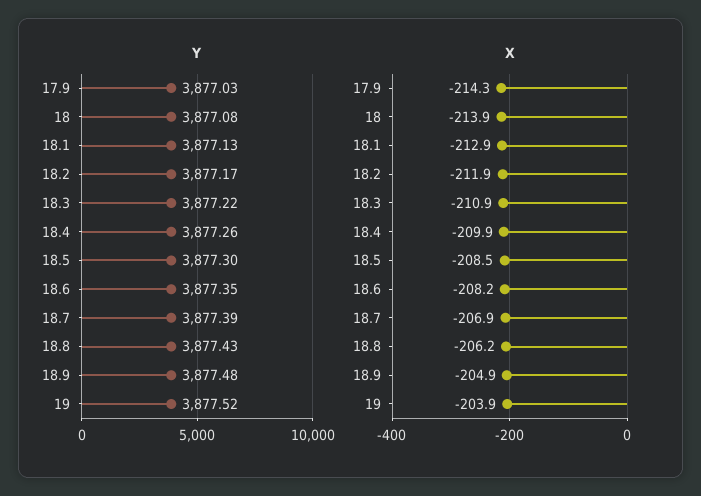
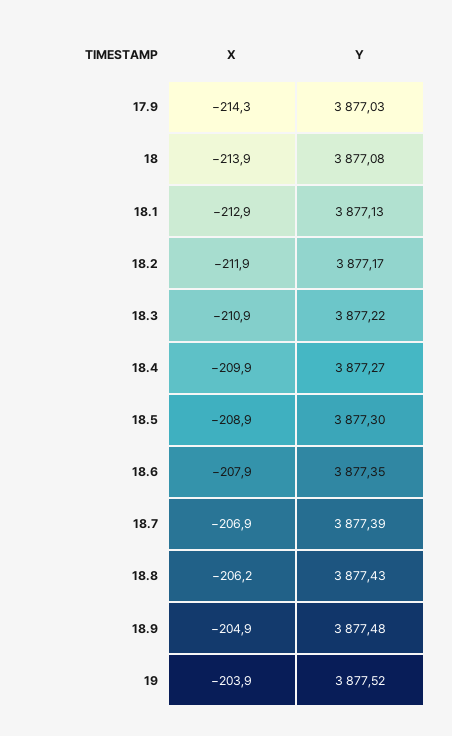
  {
    "Y": {
      "17.9": 3877.03,
      "18": 3877.08,
      "18.1": 3877.13,
      "18.2": 3877.17,
      "18.3": 3877.22,
-     "18.4": 3877.26,
+     "18.4": 3877.27,
      "18.5": 3877.3,
      "18.6": 3877.35,
      "18.7": 3877.39,
      "18.8": 3877.43,
      "18.9": 3877.48,
      "19": 3877.52
    },
    "X": {
      "17.9": -214.3,
      "18": -213.9,
      "18.1": -212.9,
      "18.2": -211.9,
      "18.3": -210.9,
      "18.4": -209.9,
-     "18.5": -208.5,
+     "18.5": -208.9,
-     "18.6": -208.2,
+     "18.6": -207.9,
      "18.7": -206.9,
      "18.8": -206.2,
      "18.9": -204.9,
      "19": -203.9
    }
  }

